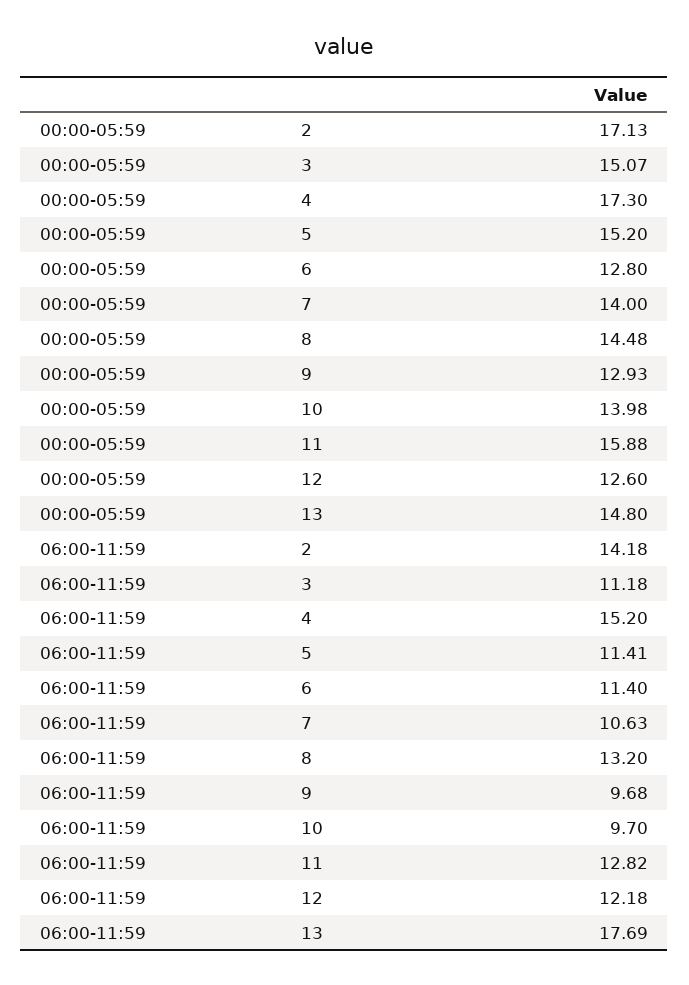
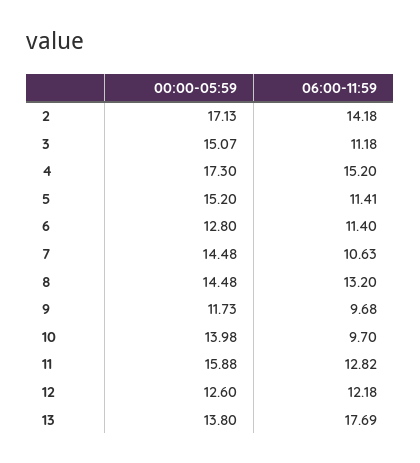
  {
    "00:00-05:59": {
      "2": 17.13,
      "3": 15.07,
      "4": 17.3,
      "5": 15.2,
      "6": 12.8,
-     "7": 14,
+     "7": 14.48,
      "8": 14.48,
-     "9": 12.93,
+     "9": 11.73,
      "10": 13.98,
      "11": 15.88,
      "12": 12.6,
-     "13": 14.8
+     "13": 13.8
    },
    "06:00-11:59": {
      "2": 14.18,
      "3": 11.18,
      "4": 15.2,
      "5": 11.41,
      "6": 11.4,
      "7": 10.63,
      "8": 13.2,
      "9": 9.68,
      "10": 9.7,
      "11": 12.82,
      "12": 12.18,
      "13": 17.69
    }
  }

